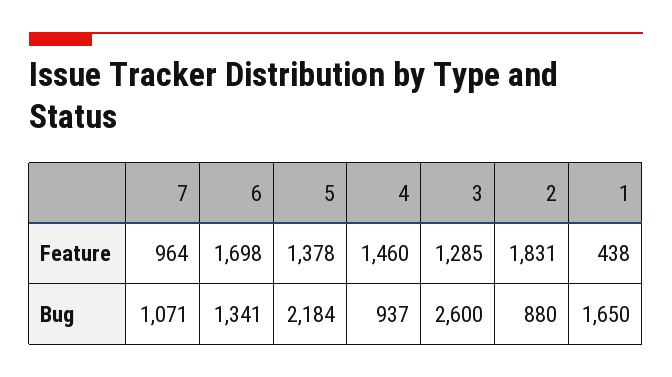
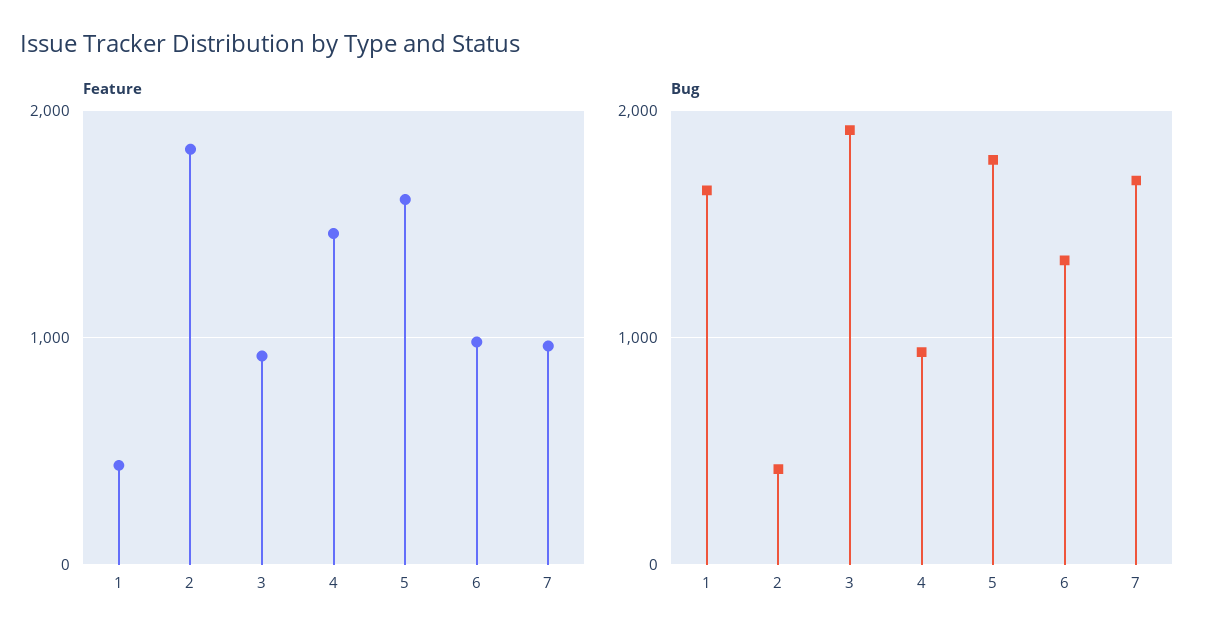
  {
    "Feature": {
      "7": 964,
-     "6": 1698,
+     "6": 1000,
-     "5": 1378,
+     "5": 1600,
      "4": 1460,
-     "3": 1285,
+     "3": 900,
      "2": 1831,
      "1": 438
    },
    "Bug": {
-     "7": 1071,
+     "7": 1700,
      "6": 1341,
-     "5": 2184,
+     "5": 1800,
      "4": 937,
-     "3": 2600,
+     "3": 1900,
-     "2": 880,
+     "2": 400,
      "1": 1650
    }
  }

